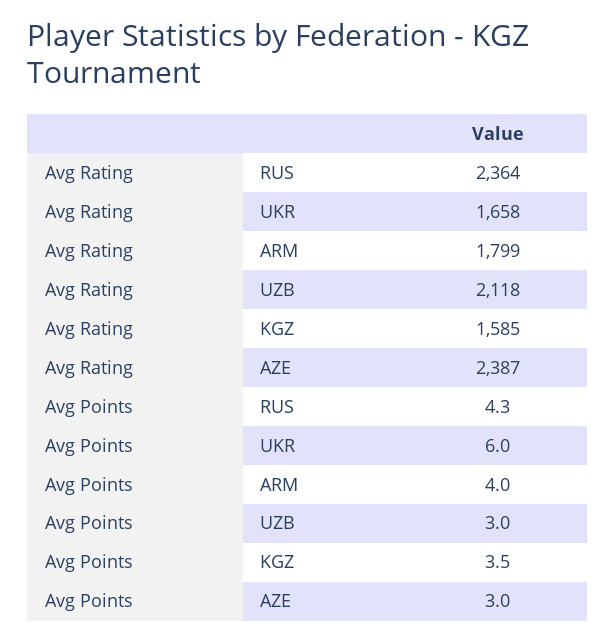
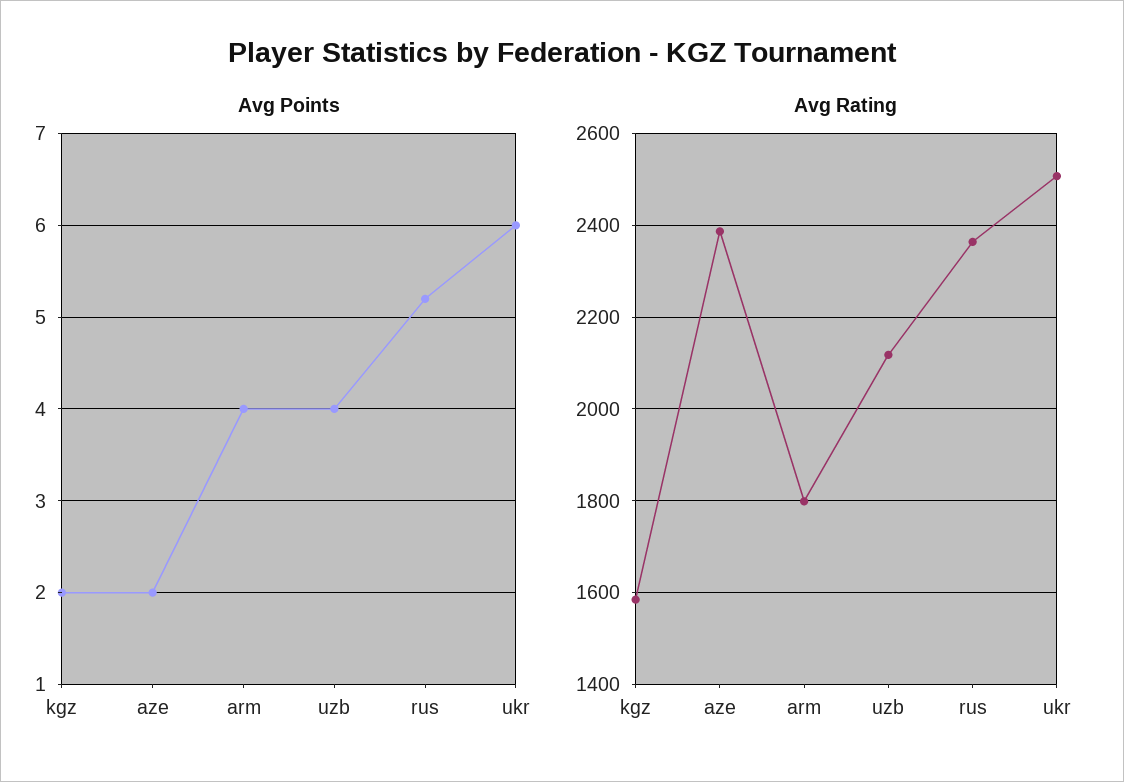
  {
    "Avg Rating": {
      "RUS": 2364,
-     "UKR": 1658,
+     "UKR": 2500,
      "ARM": 1799,
      "UZB": 2118,
      "KGZ": 1585,
      "AZE": 2387
    },
    "Avg Points": {
-     "RUS": 4.3,
+     "RUS": 5.2,
      "UKR": 6,
      "ARM": 4,
-     "UZB": 3,
+     "UZB": 4,
-     "KGZ": 3.5,
+     "KGZ": 2,
-     "AZE": 3
+     "AZE": 2
    }
  }

